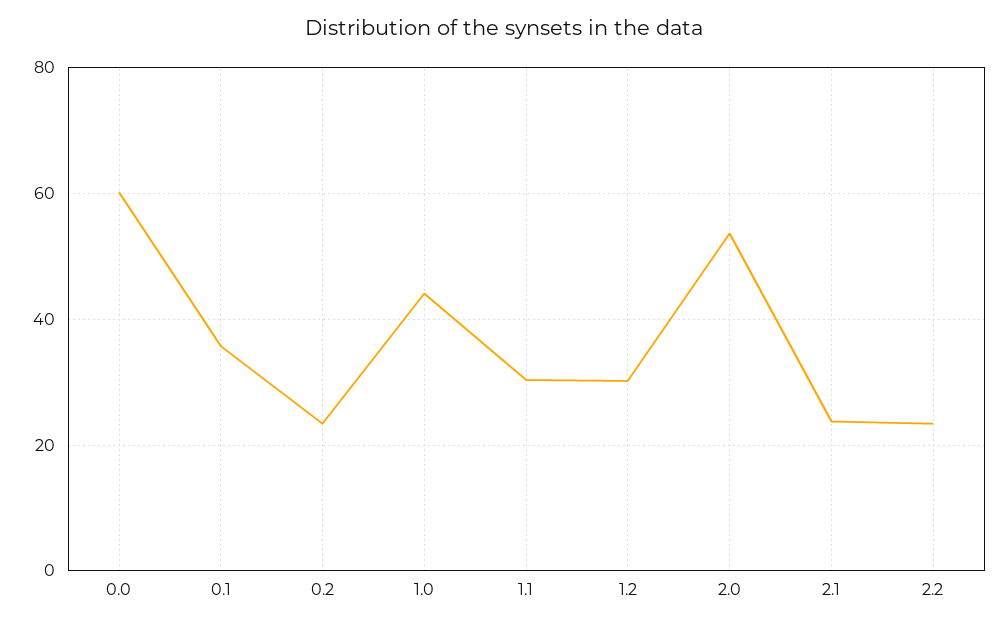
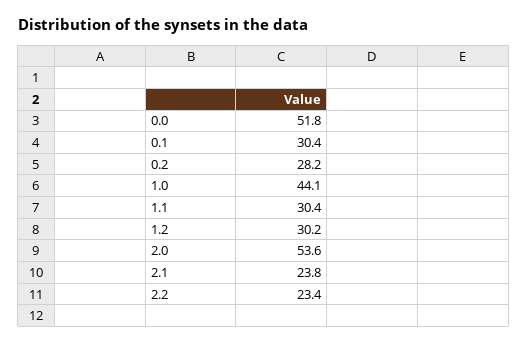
  {
-   "0.0": 60,
+   "0.0": 51.8,
-   "0.1": 36,
+   "0.1": 30.4,
-   "0.2": 24,
+   "0.2": 28.2,
    "1.0": 44.1,
    "1.1": 30.4,
    "1.2": 30.2,
    "2.0": 53.6,
    "2.1": 23.8,
    "2.2": 23.4
  }

